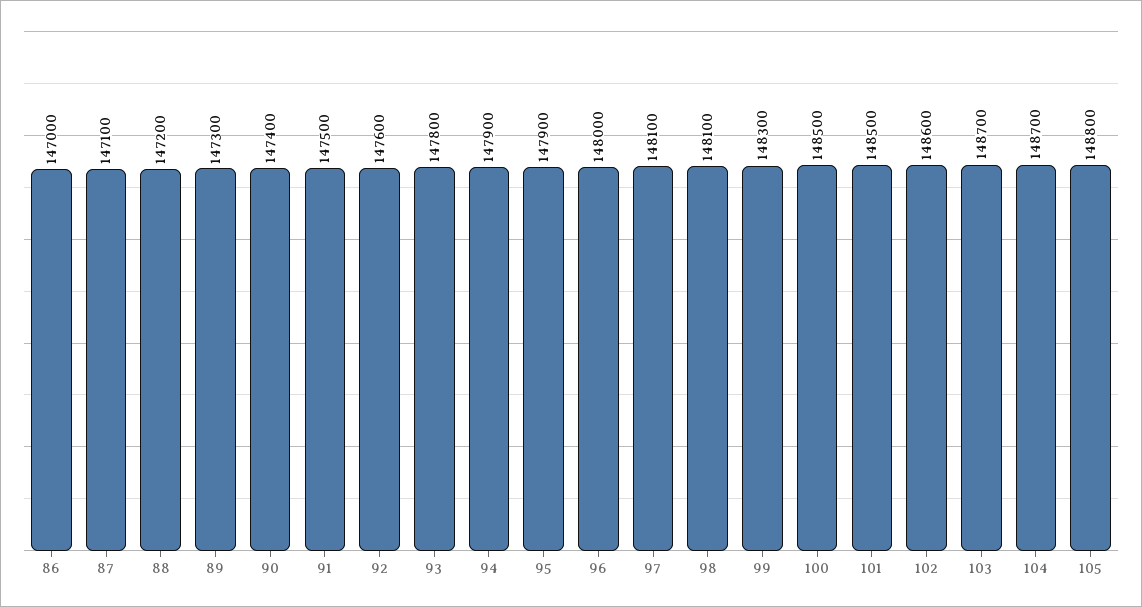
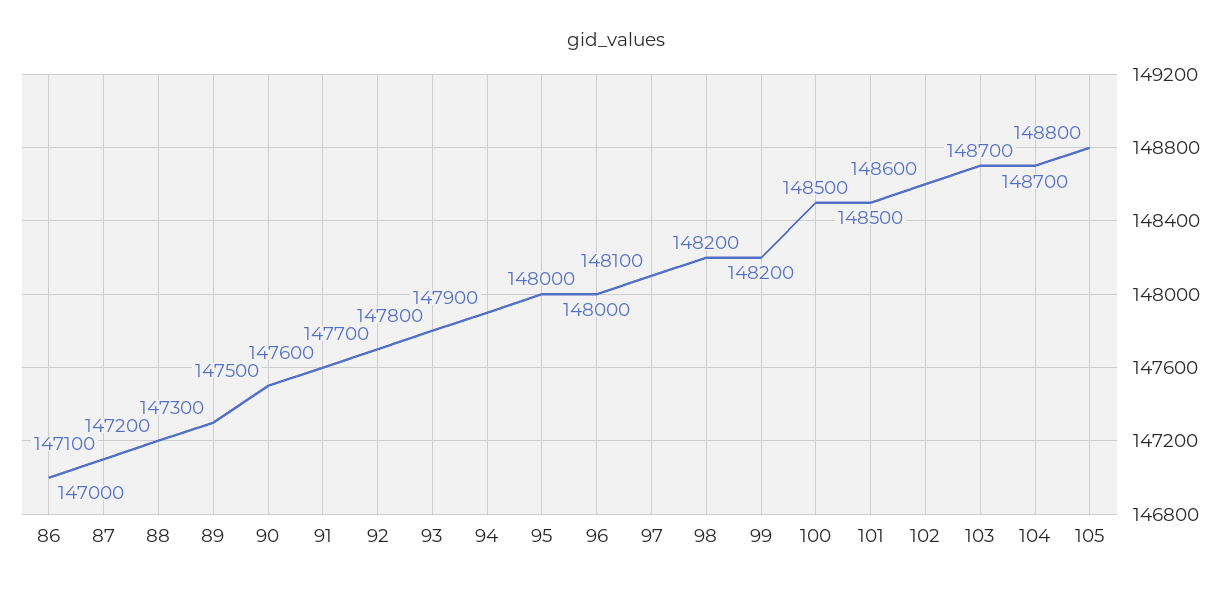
  {
    "86": 147000,
    "87": 147100,
    "88": 147200,
    "89": 147300,
-   "90": 147400,
+   "90": 147500,
-   "91": 147500,
+   "91": 147600,
-   "92": 147600,
+   "92": 147700,
    "93": 147800,
    "94": 147900,
-   "95": 147900,
+   "95": 148000,
    "96": 148000,
    "97": 148100,
-   "98": 148100,
+   "98": 148200,
-   "99": 148300,
+   "99": 148200,
    "100": 148500,
    "101": 148500,
    "102": 148600,
    "103": 148700,
    "104": 148700,
    "105": 148800
  }

